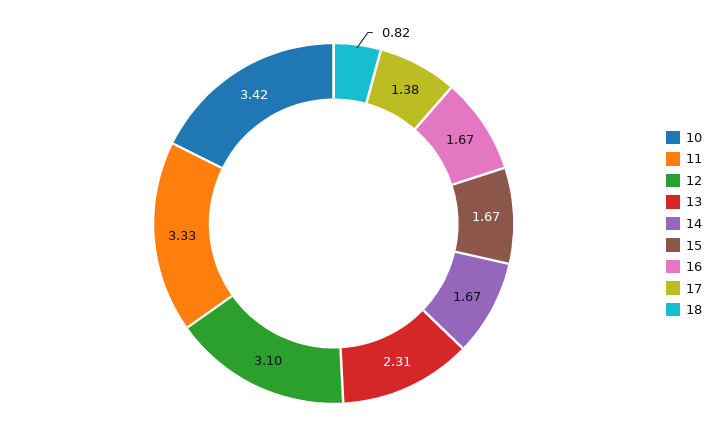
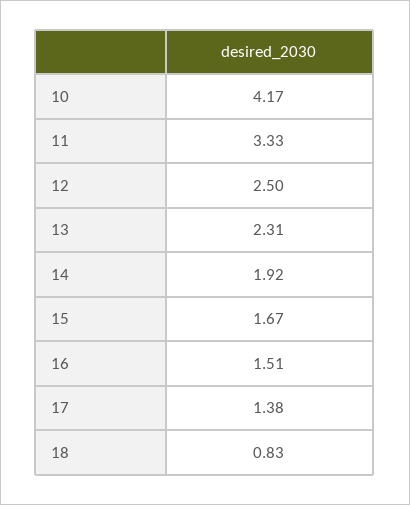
  {
-   "10": 3.42,
+   "10": 4.17,
    "11": 3.33,
-   "12": 3.1,
+   "12": 2.5,
    "13": 2.31,
-   "14": 1.67,
+   "14": 1.92,
    "15": 1.67,
-   "16": 1.67,
+   "16": 1.51,
    "17": 1.38,
-   "18": 0.82
+   "18": 0.83
  }

